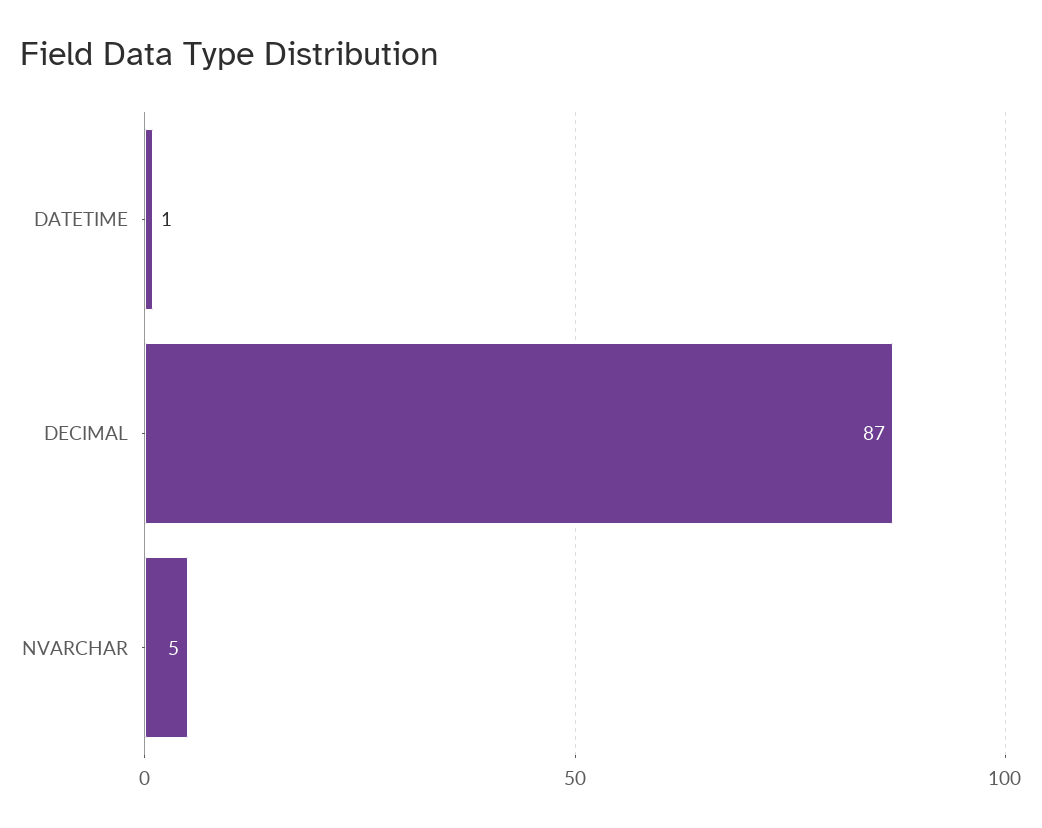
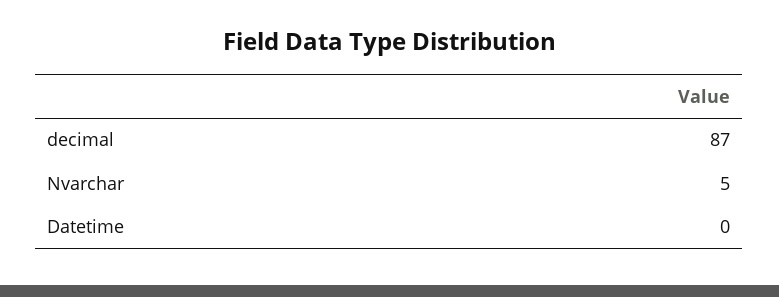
  {
-   "DATETIME": 1,
+   "DATETIME": 0,
    "DECIMAL": 87,
    "NVARCHAR": 5
  }

